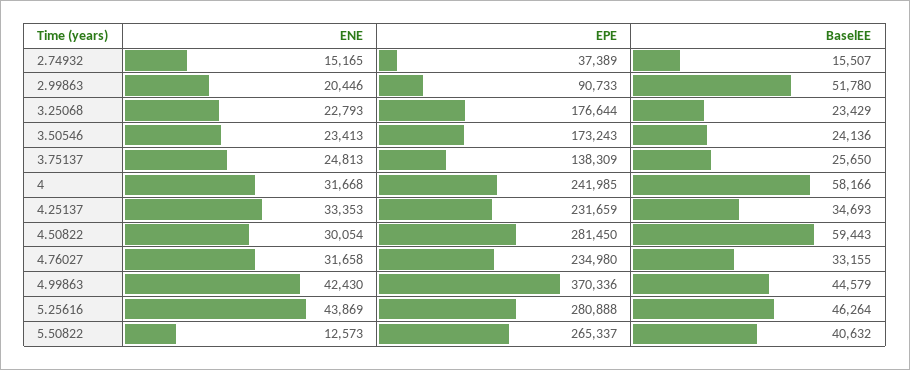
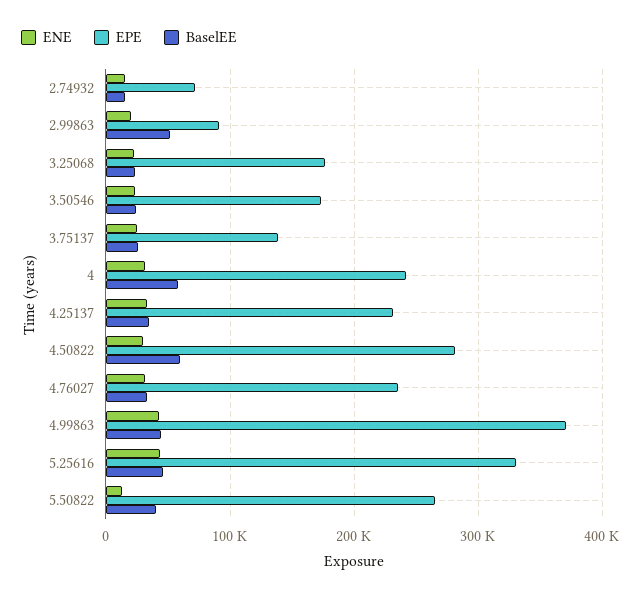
  {
    "ENE": {
      "2.74932": 15165,
      "2.99863": 20446,
      "3.25068": 22793,
      "3.50546": 23413,
      "3.75137": 24813,
      "4": 31668,
      "4.25137": 33353,
      "4.50822": 30054,
      "4.76027": 31658,
      "4.99863": 42430,
      "5.25616": 43869,
      "5.50822": 12573
    },
    "EPE": {
-     "2.74932": 37389,
+     "2.74932": 70000,
      "2.99863": 90733,
      "3.25068": 176644,
      "3.50546": 173243,
      "3.75137": 138309,
      "4": 241985,
      "4.25137": 231659,
      "4.50822": 281450,
      "4.76027": 234980,
      "4.99863": 370336,
-     "5.25616": 280888,
+     "5.25616": 330000,
      "5.50822": 265337
    },
    "BaselEE": {
      "2.74932": 15507,
      "2.99863": 51780,
      "3.25068": 23429,
      "3.50546": 24136,
      "3.75137": 25650,
      "4": 58166,
      "4.25137": 34693,
      "4.50822": 59443,
      "4.76027": 33155,
      "4.99863": 44579,
      "5.25616": 46264,
      "5.50822": 40632
    }
  }

